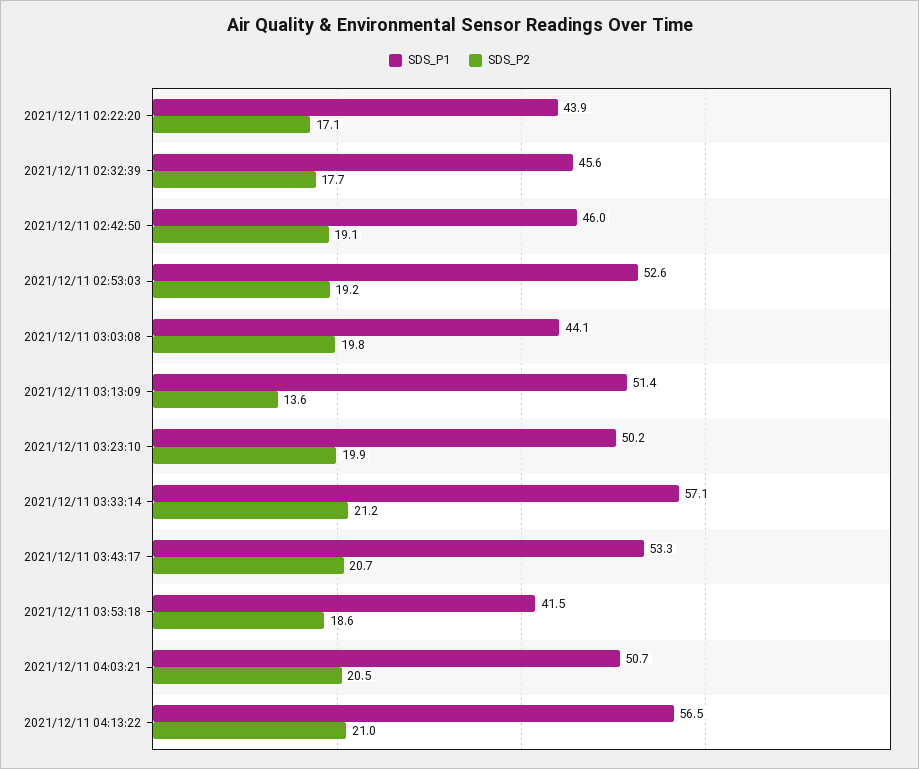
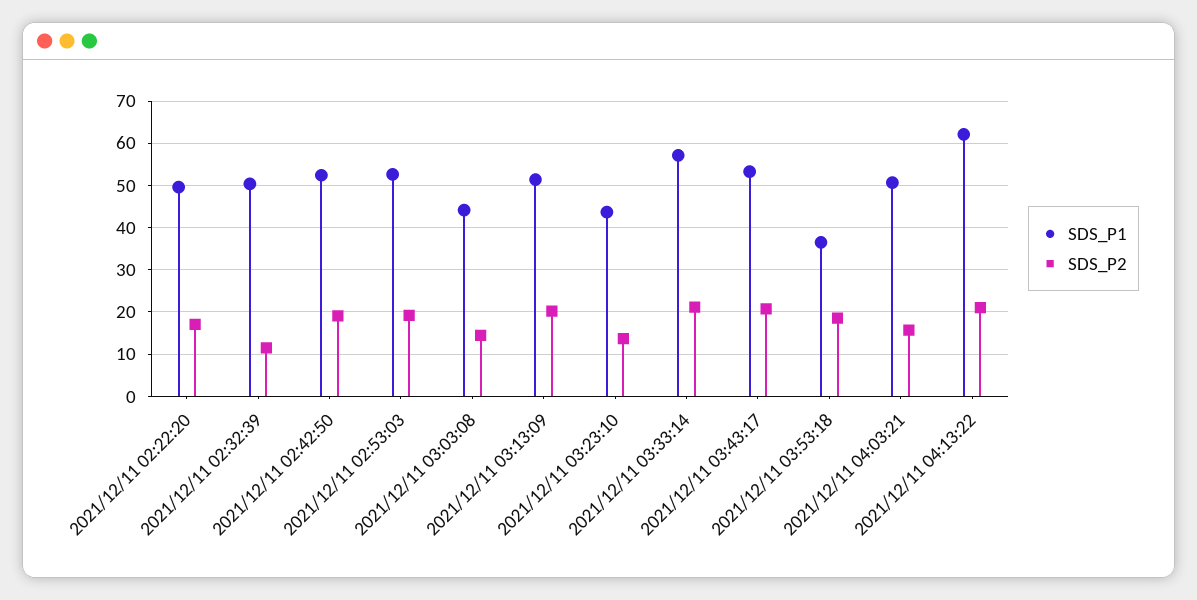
  {
    "SDS_P1": {
-     "2021/12/11 02:22:20": 43.9,
+     "2021/12/11 02:22:20": 50,
-     "2021/12/11 02:32:39": 45.6,
+     "2021/12/11 02:32:39": 50,
-     "2021/12/11 02:42:50": 46,
+     "2021/12/11 02:42:50": 52,
      "2021/12/11 02:53:03": 52.6,
      "2021/12/11 03:03:08": 44.1,
      "2021/12/11 03:13:09": 51.4,
-     "2021/12/11 03:23:10": 50.2,
+     "2021/12/11 03:23:10": 44,
      "2021/12/11 03:33:14": 57.1,
      "2021/12/11 03:43:17": 53.3,
-     "2021/12/11 03:53:18": 41.5,
+     "2021/12/11 03:53:18": 36,
      "2021/12/11 04:03:21": 50.7,
-     "2021/12/11 04:13:22": 56.5
+     "2021/12/11 04:13:22": 62
    },
    "SDS_P2": {
      "2021/12/11 02:22:20": 17.1,
-     "2021/12/11 02:32:39": 17.7,
+     "2021/12/11 02:32:39": 12,
      "2021/12/11 02:42:50": 19.1,
      "2021/12/11 02:53:03": 19.2,
-     "2021/12/11 03:03:08": 19.8,
+     "2021/12/11 03:03:08": 14,
-     "2021/12/11 03:13:09": 13.6,
+     "2021/12/11 03:13:09": 20,
-     "2021/12/11 03:23:10": 19.9,
+     "2021/12/11 03:23:10": 14,
      "2021/12/11 03:33:14": 21.2,
      "2021/12/11 03:43:17": 20.7,
      "2021/12/11 03:53:18": 18.6,
-     "2021/12/11 04:03:21": 20.5,
+     "2021/12/11 04:03:21": 16,
      "2021/12/11 04:13:22": 21
    }
  }

